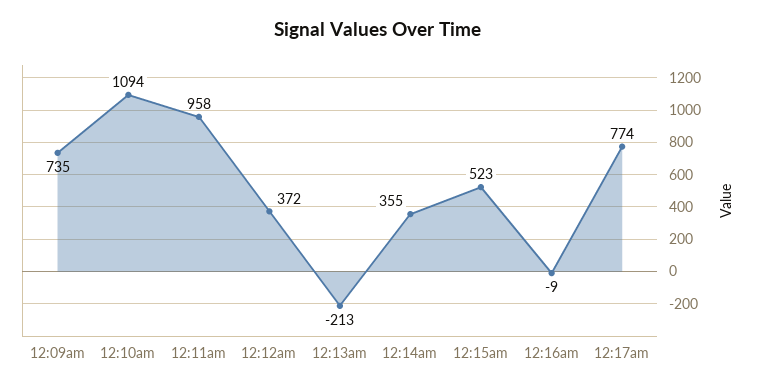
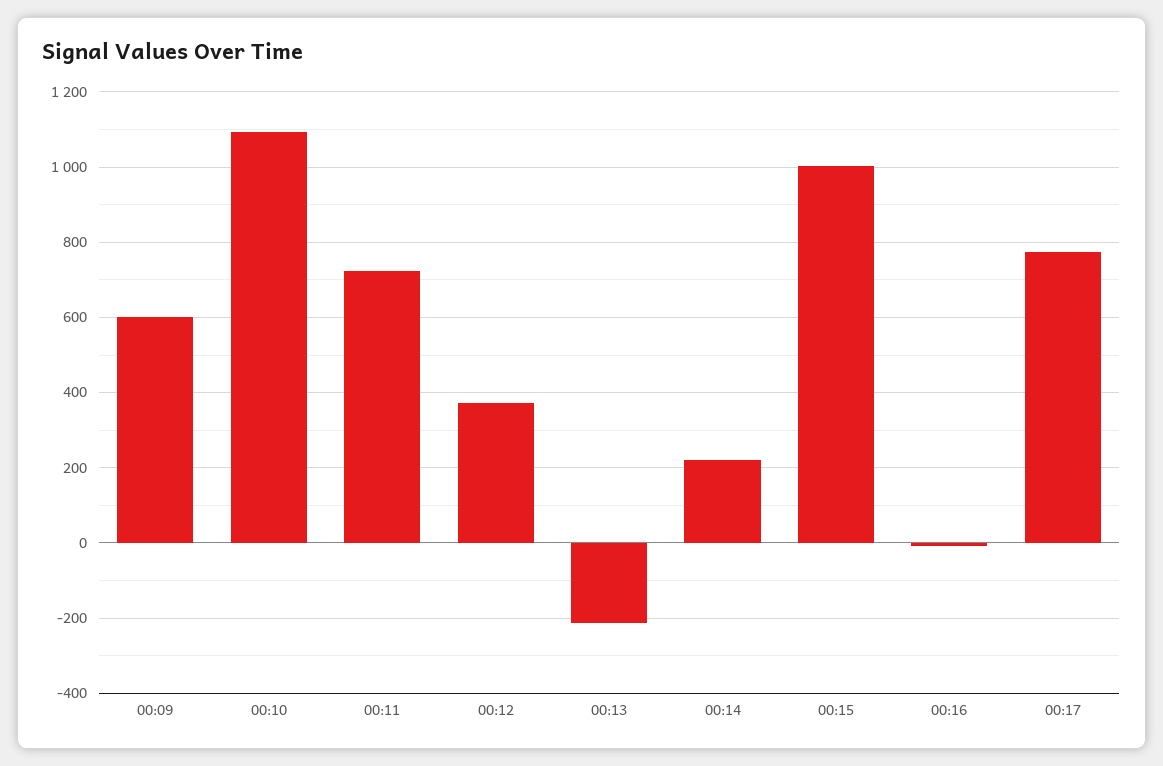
  {
-   "12:09am": 735,
+   "12:09am": 600,
    "12:10am": 1094,
-   "12:11am": 958,
+   "12:11am": 720,
    "12:12am": 372,
    "12:13am": -213,
-   "12:14am": 355,
+   "12:14am": 220,
-   "12:15am": 523,
+   "12:15am": 1000,
    "12:16am": -9,
    "12:17am": 774
  }

